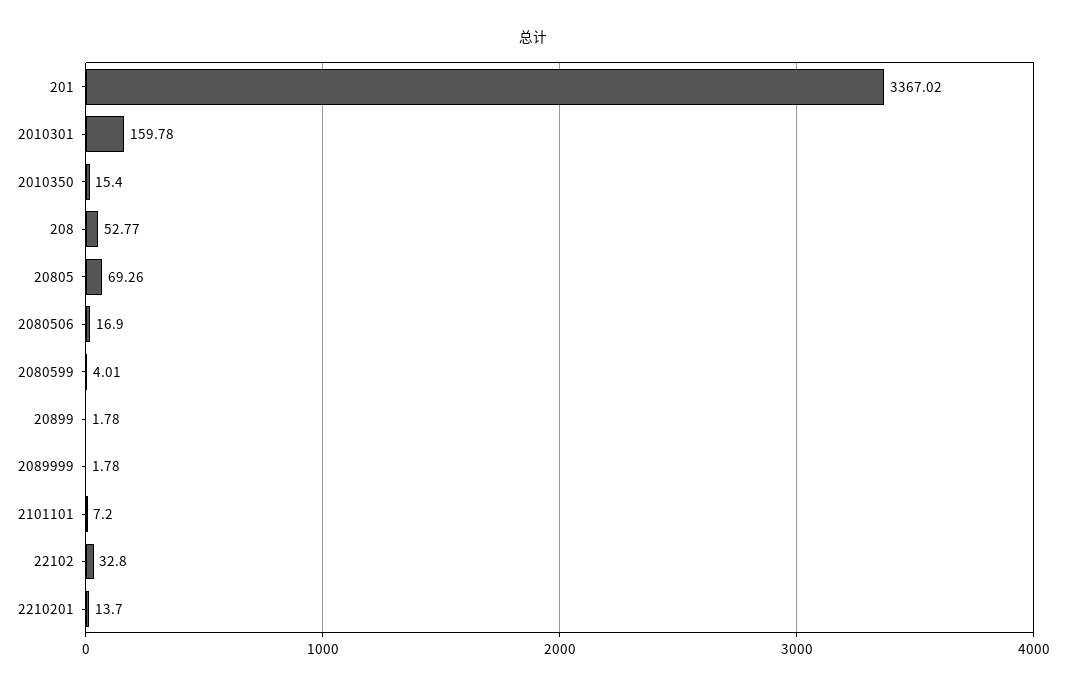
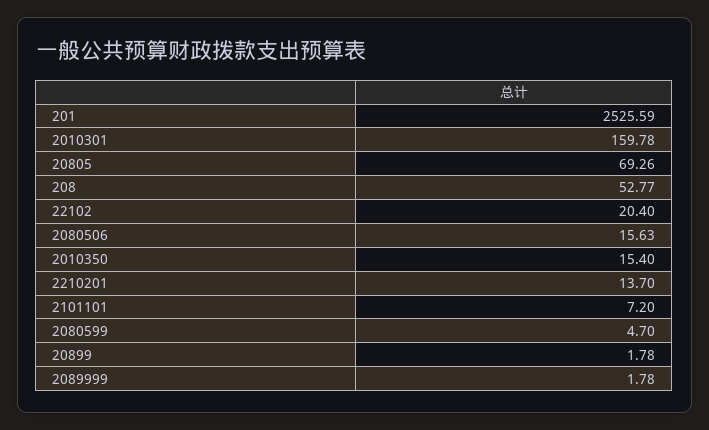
  {
-   "201": 3367.02,
+   "201": 2525.59,
    "2010301": 159.78,
    "2010350": 15.4,
    "208": 52.77,
    "20805": 69.26,
-   "2080506": 16.9,
+   "2080506": 15.63,
-   "2080599": 4.01,
+   "2080599": 4.7,
    "20899": 1.78,
    "2089999": 1.78,
    "2101101": 7.2,
-   "22102": 32.8,
+   "22102": 20.4,
    "2210201": 13.7
  }

